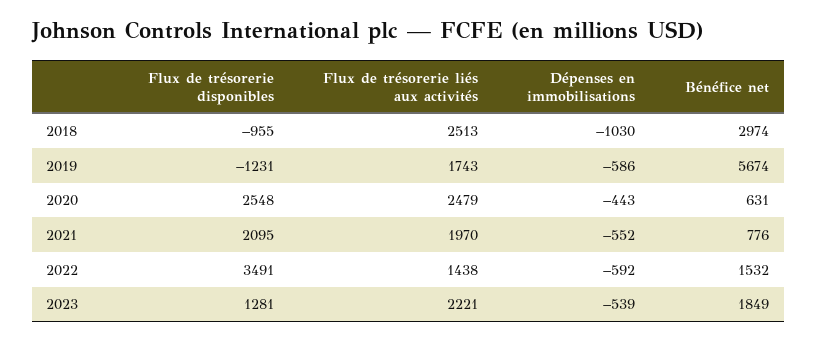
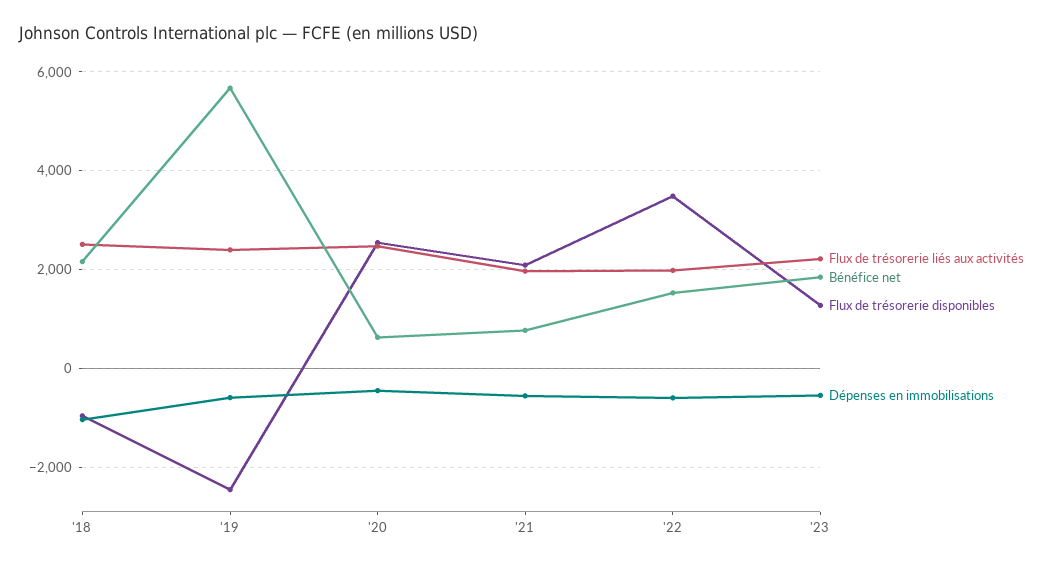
  {
    "Flux de trésorerie disponibles": {
      "2018": -955,
-     "2019": -1231,
+     "2019": -2400,
      "2020": 2548,
      "2021": 2095,
      "2022": 3491,
      "2023": 1281
    },
    "Flux de trésorerie liés aux activités": {
      "2018": 2513,
-     "2019": 1743,
+     "2019": 2400,
      "2020": 2479,
      "2021": 1970,
-     "2022": 1438,
+     "2022": 2000,
      "2023": 2221
    },
    "Dépenses en immobilisations": {
      "2018": -1030,
      "2019": -586,
      "2020": -443,
      "2021": -552,
      "2022": -592,
      "2023": -539
    },
    "Bénéfice net": {
-     "2018": 2974,
+     "2018": 2200,
      "2019": 5674,
      "2020": 631,
      "2021": 776,
      "2022": 1532,
      "2023": 1849
    }
  }

